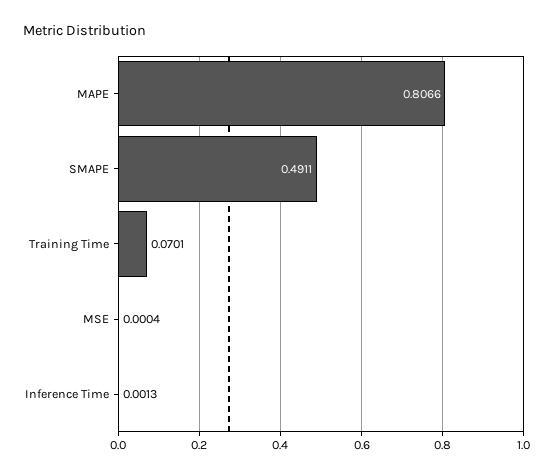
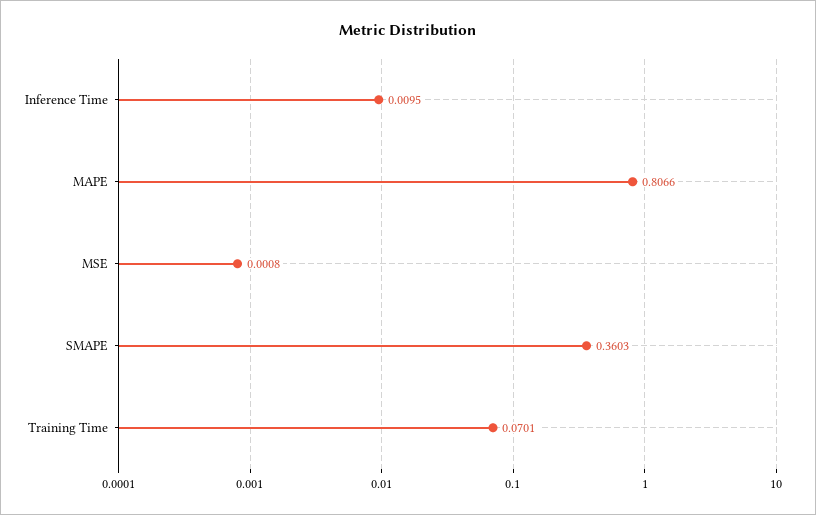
  {
    "MAPE": 0.8066,
-   "SMAPE": 0.4911,
+   "SMAPE": 0.3603,
    "Training Time": 0.0701,
-   "MSE": 0.0004,
+   "MSE": 0.0008,
-   "Inference Time": 0.0013
+   "Inference Time": 0.0095
  }

